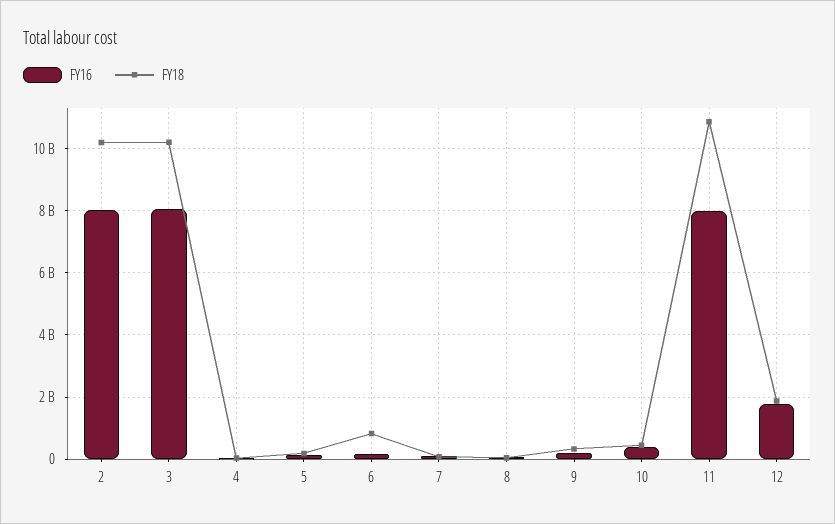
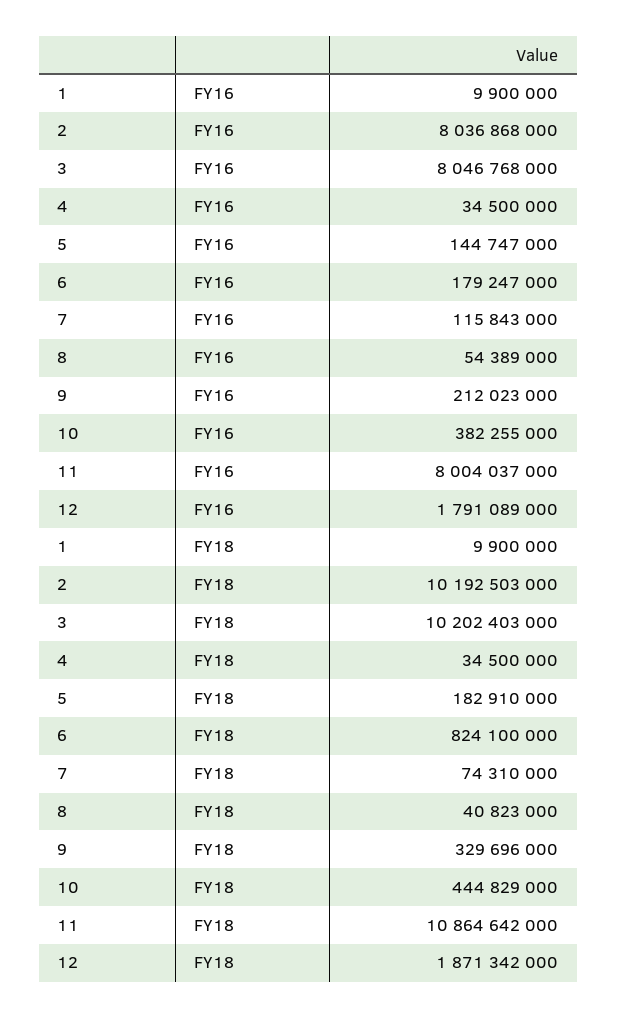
  {
    "FY16": {
      "2": 8036868000,
      "3": 8046768000,
      "4": 34500000,
      "5": 144747000,
      "6": 179247000,
      "7": 115843000,
      "8": 54389000,
      "9": 212023000,
      "10": 382255000,
      "11": 8004037000,
-     "12": 1791089000
+     "12": 1791089000,
+     "1": 9900000
    },
    "FY18": {
      "2": 10192503000,
      "3": 10202403000,
      "4": 34500000,
      "5": 182910000,
      "6": 824100000,
      "7": 74310000,
      "8": 40823000,
      "9": 329696000,
      "10": 444829000,
      "11": 10864642000,
-     "12": 1871342000
+     "12": 1871342000,
+     "1": 9900000
    }
  }

